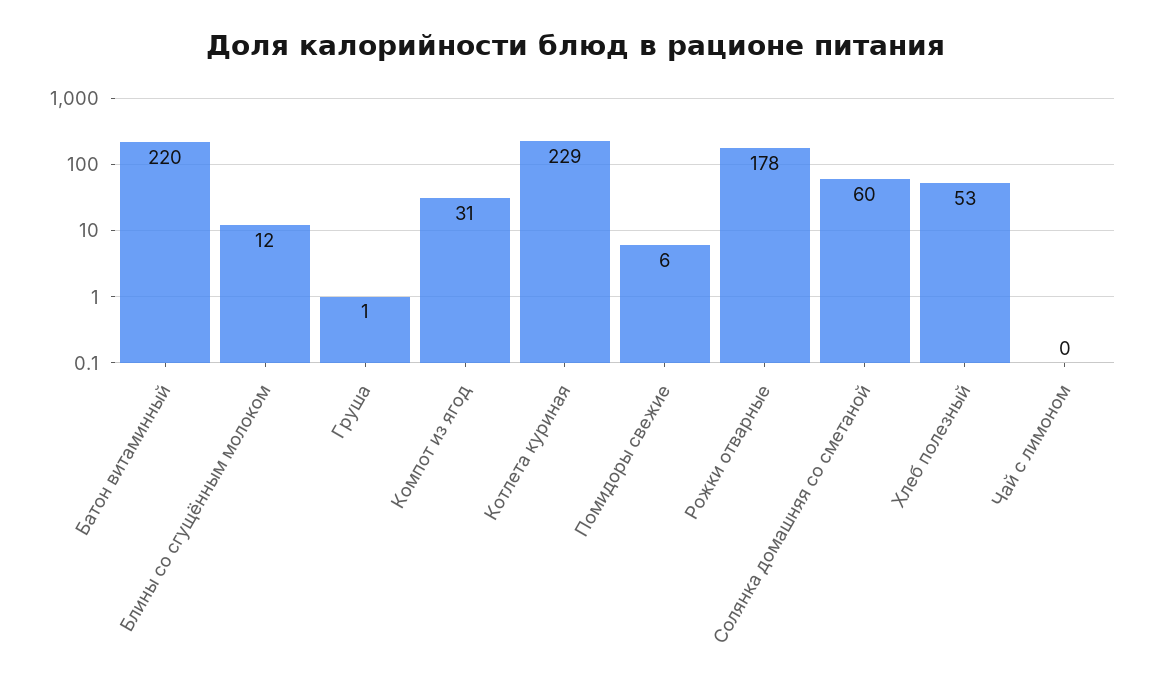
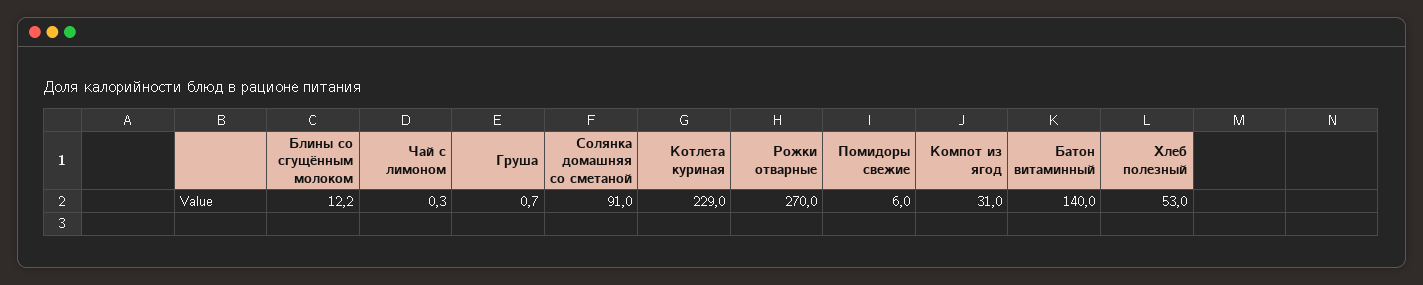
  {
-   "Батон витаминный": 220,
+   "Батон витаминный": 140,
    "Блины со сгущённым молоком": 12.2,
    "Груша": 0.7,
    "Компот из ягод": 31,
    "Котлета куриная": 229,
    "Помидоры свежие": 6,
-   "Рожки отварные": 178,
+   "Рожки отварные": 270,
-   "Солянка домашняя со сметаной": 60,
+   "Солянка домашняя со сметаной": 91,
    "Хлеб полезный": 53,
    "Чай с лимоном": 0.3
  }

